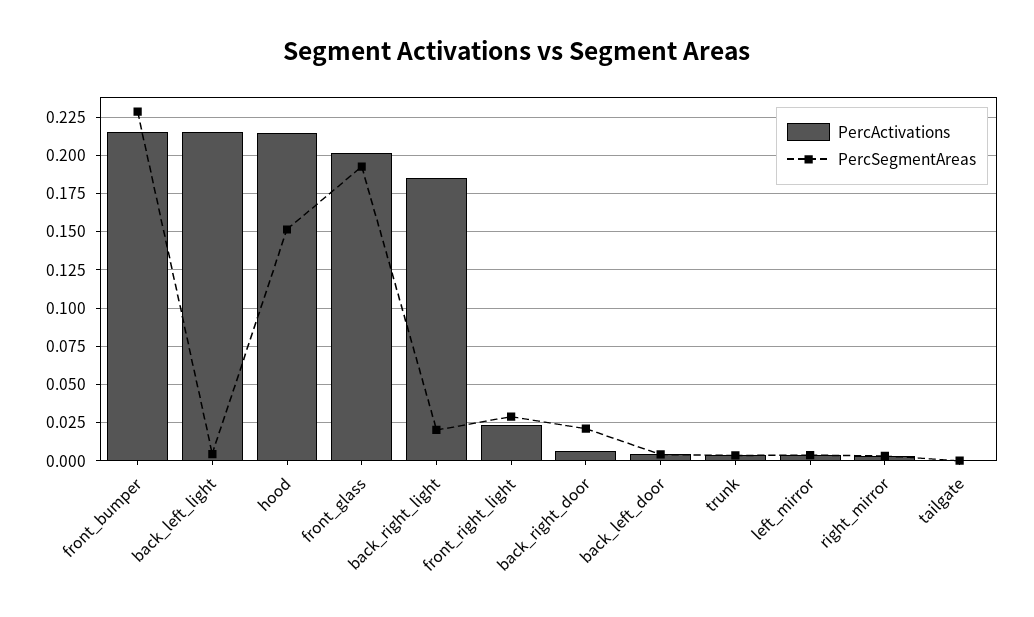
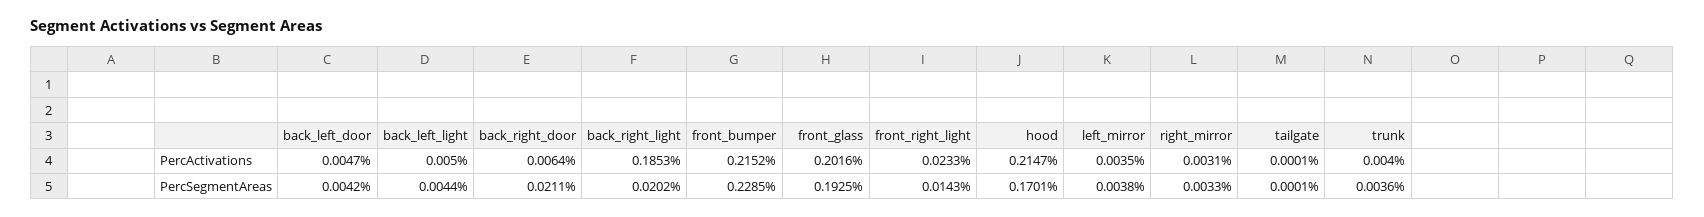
  {
    "PercActivations": {
      "front_bumper": 0.2152,
-     "back_left_light": 0.215,
+     "back_left_light": 0.005,
      "hood": 0.2147,
      "front_glass": 0.2016,
      "back_right_light": 0.1853,
      "front_right_light": 0.0233,
      "back_right_door": 0.0064,
      "back_left_door": 0.0047,
      "trunk": 0.004,
      "left_mirror": 0.0035,
      "right_mirror": 0.0031,
      "tailgate": 0.0001
    },
    "PercSegmentAreas": {
      "front_bumper": 0.2285,
      "back_left_light": 0.0044,
-     "hood": 0.15,
+     "hood": 0.1701,
      "front_glass": 0.1925,
      "back_right_light": 0.0202,
-     "front_right_light": 0.03,
+     "front_right_light": 0.0143,
      "back_right_door": 0.0211,
      "back_left_door": 0.0042,
      "trunk": 0.0036,
      "left_mirror": 0.0038,
      "right_mirror": 0.0033,
      "tailgate": 0.0001
    }
  }

